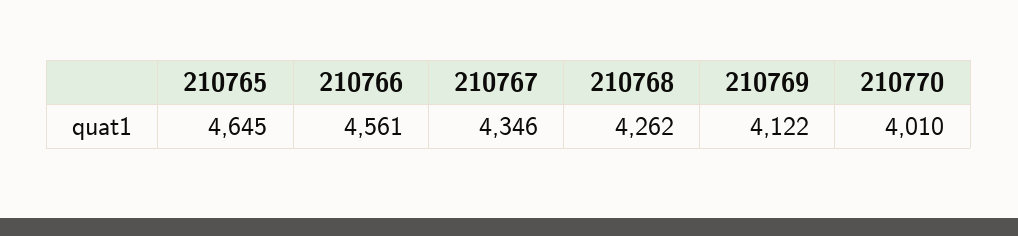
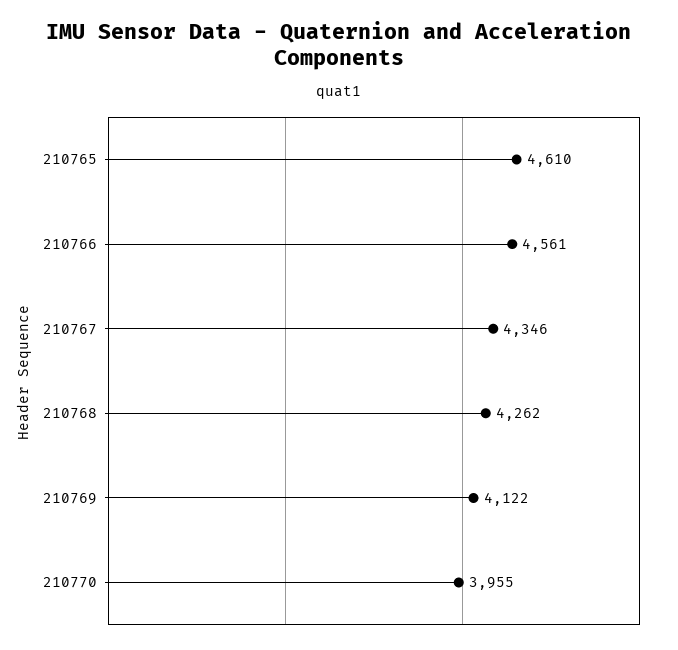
  {
-   "210765": 4645,
+   "210765": 4610,
    "210766": 4561,
    "210767": 4346,
    "210768": 4262,
    "210769": 4122,
-   "210770": 4010
+   "210770": 3955
  }

